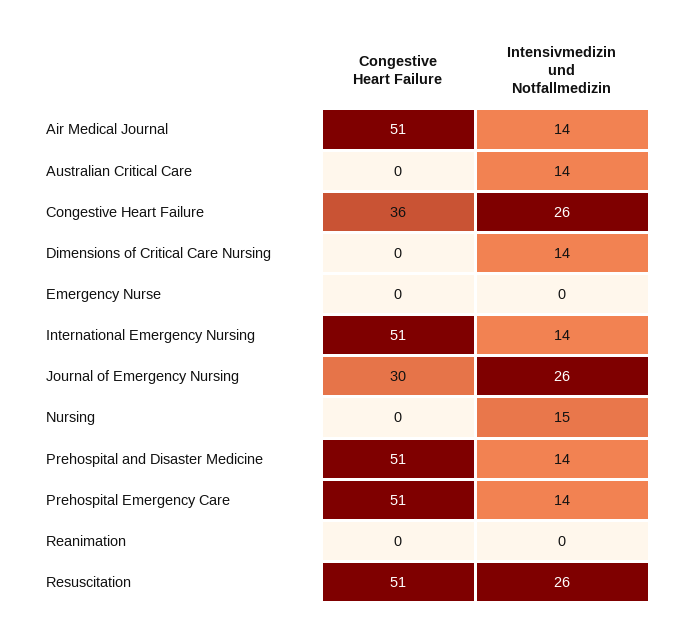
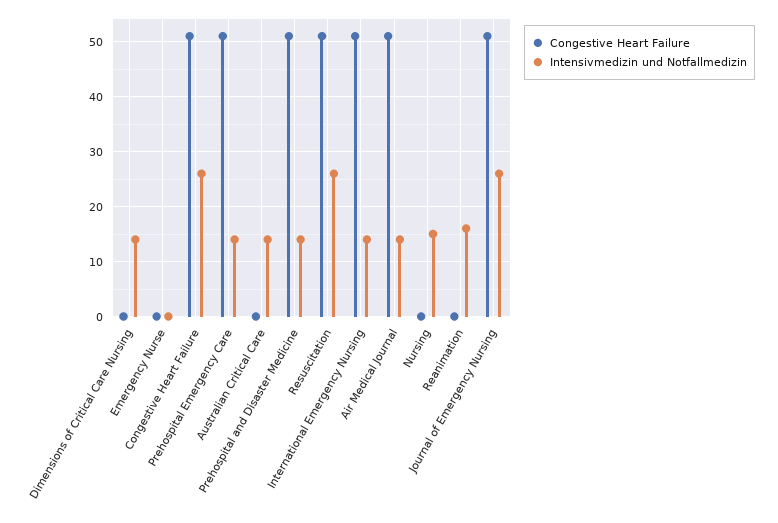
  {
    "Congestive Heart Failure": {
      "Air Medical Journal": 51,
      "Australian Critical Care": 0,
-     "Congestive Heart Failure": 36,
+     "Congestive Heart Failure": 50,
      "Dimensions of Critical Care Nursing": 0,
      "Emergency Nurse": 0,
      "International Emergency Nursing": 51,
-     "Journal of Emergency Nursing": 30,
+     "Journal of Emergency Nursing": 50,
      "Nursing": 0,
      "Prehospital and Disaster Medicine": 51,
      "Prehospital Emergency Care": 51,
      "Reanimation": 0,
      "Resuscitation": 51
    },
    "Intensivmedizin und Notfallmedizin": {
      "Air Medical Journal": 14,
      "Australian Critical Care": 14,
      "Congestive Heart Failure": 26,
      "Dimensions of Critical Care Nursing": 14,
      "Emergency Nurse": 0,
      "International Emergency Nursing": 14,
      "Journal of Emergency Nursing": 26,
      "Nursing": 15,
      "Prehospital and Disaster Medicine": 14,
      "Prehospital Emergency Care": 14,
-     "Reanimation": 0,
+     "Reanimation": 15,
      "Resuscitation": 26
    }
  }

